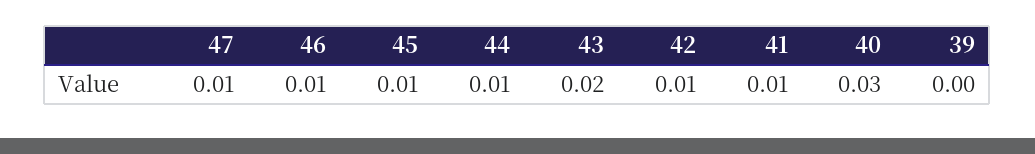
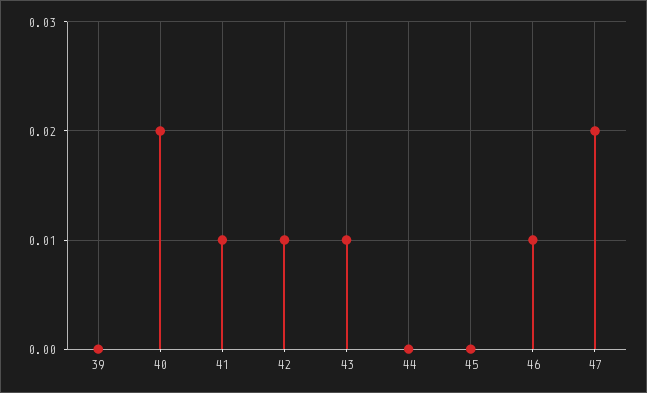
  {
-   "47": 0.01,
+   "47": 0.02,
    "46": 0.01,
-   "45": 0.01,
+   "45": 0,
-   "44": 0.01,
+   "44": 0,
-   "43": 0.02,
+   "43": 0.01,
    "42": 0.01,
    "41": 0.01,
-   "40": 0.03,
+   "40": 0.02,
    "39": 0
  }

